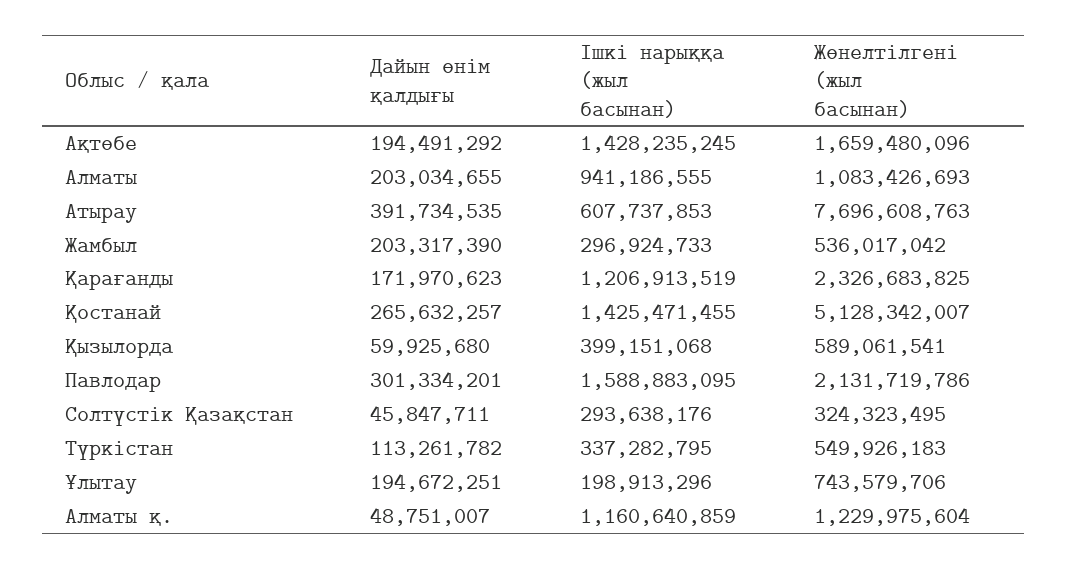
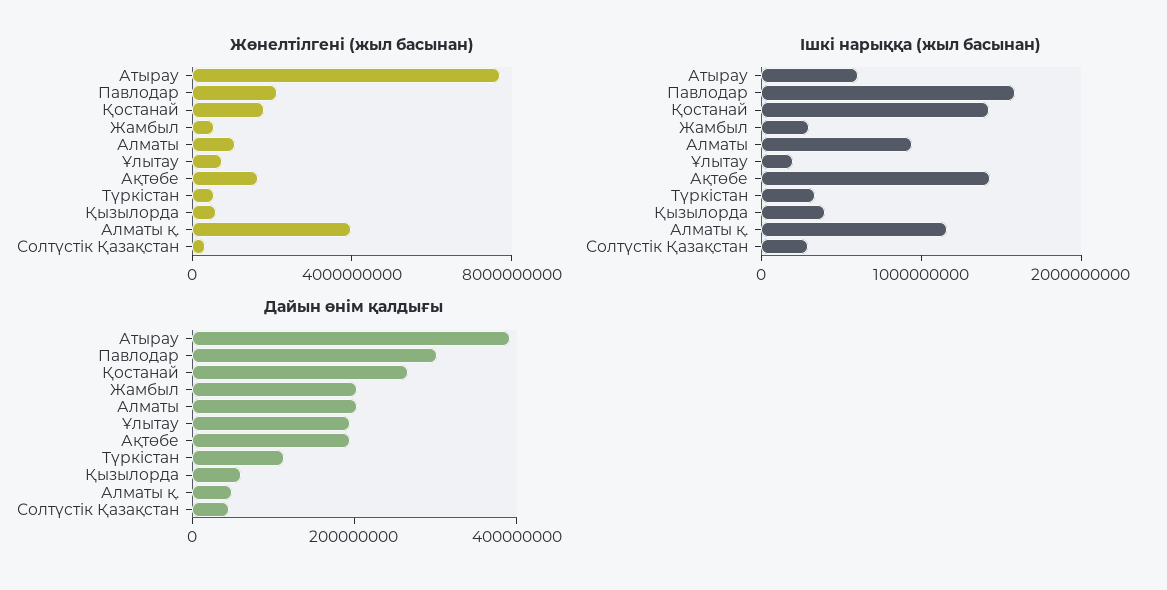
  {
    "Дайын өнім қалдығы": {
      "Ақтөбе": 194491292,
      "Алматы": 203034655,
      "Атырау": 391734535,
      "Жамбыл": 203317390,
-     "Қарағанды": 171970623,
      "Қостанай": 265632257,
      "Қызылорда": 59925680,
      "Павлодар": 301334201,
      "Солтүстік Қазақстан": 45847711,
      "Түркістан": 113261782,
      "Ұлытау": 194672251,
      "Алматы қ.": 48751007
    },
    "Ішкі нарыққа (жыл басынан)": {
      "Ақтөбе": 1428235245,
      "Алматы": 941186555,
      "Атырау": 607737853,
      "Жамбыл": 296924733,
-     "Қарағанды": 1206913519,
      "Қостанай": 1425471455,
      "Қызылорда": 399151068,
      "Павлодар": 1588883095,
      "Солтүстік Қазақстан": 293638176,
      "Түркістан": 337282795,
      "Ұлытау": 198913296,
      "Алматы қ.": 1160640859
    },
    "Жөнелтілгені (жыл басынан)": {
      "Ақтөбе": 1659480096,
      "Алматы": 1083426693,
      "Атырау": 7696608763,
      "Жамбыл": 536017042,
-     "Қарағанды": 2326683825,
-     "Қостанай": 5128342007,
+     "Қостанай": 2000000000,
      "Қызылорда": 589061541,
      "Павлодар": 2131719786,
      "Солтүстік Қазақстан": 324323495,
      "Түркістан": 549926183,
      "Ұлытау": 743579706,
-     "Алматы қ.": 1229975604
+     "Алматы қ.": 4000000000
    }
  }

